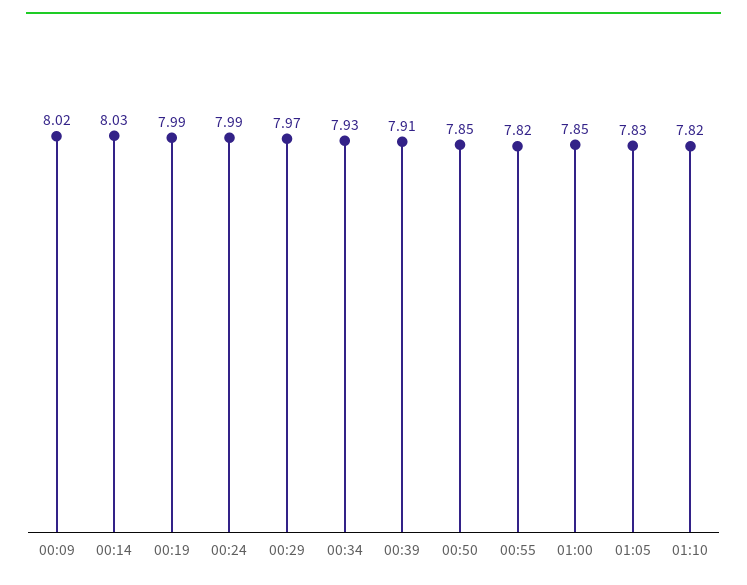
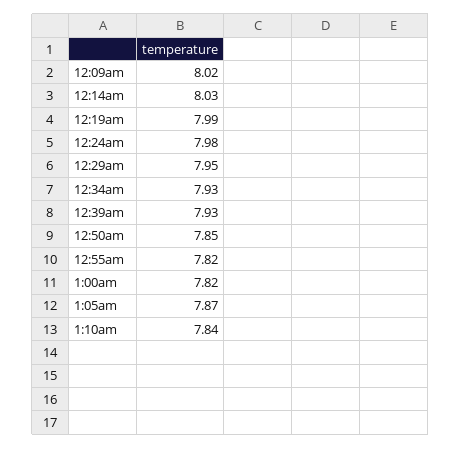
  {
    "00:09": 8.02,
    "00:14": 8.03,
    "00:19": 7.99,
-   "00:24": 7.99,
+   "00:24": 7.98,
-   "00:29": 7.97,
+   "00:29": 7.95,
    "00:34": 7.93,
-   "00:39": 7.91,
+   "00:39": 7.93,
    "00:50": 7.85,
    "00:55": 7.82,
-   "01:00": 7.85,
+   "01:00": 7.82,
-   "01:05": 7.83,
+   "01:05": 7.87,
-   "01:10": 7.82
+   "01:10": 7.84
  }

